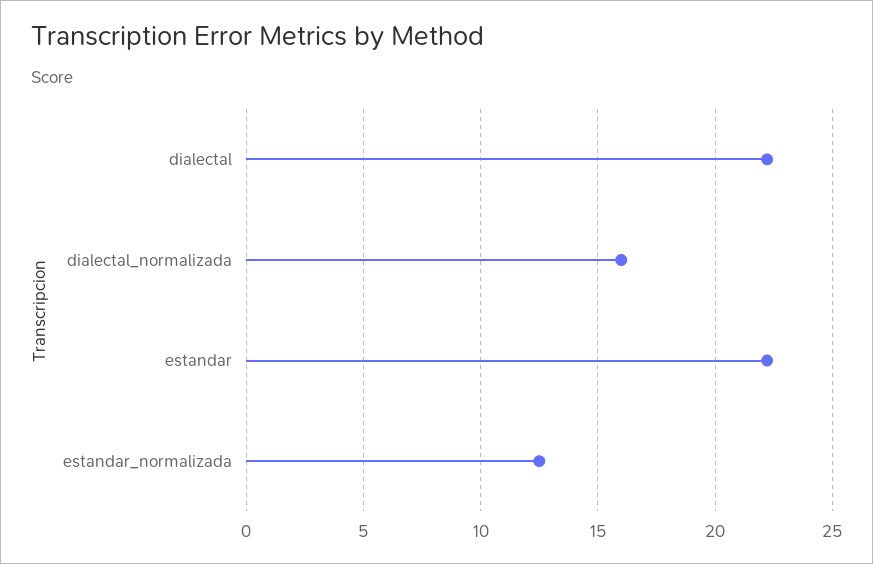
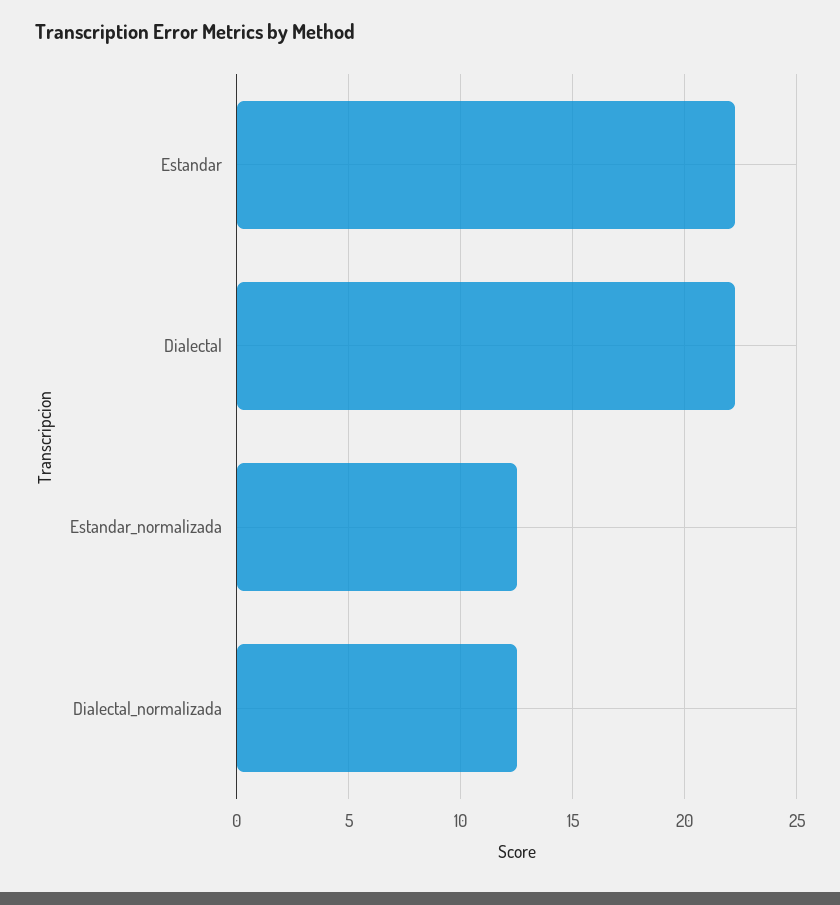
  {
    "dialectal": 22,
-   "dialectal_normalizada": 16,
+   "dialectal_normalizada": 12.5,
    "estandar": 22,
    "estandar_normalizada": 12.5
  }

